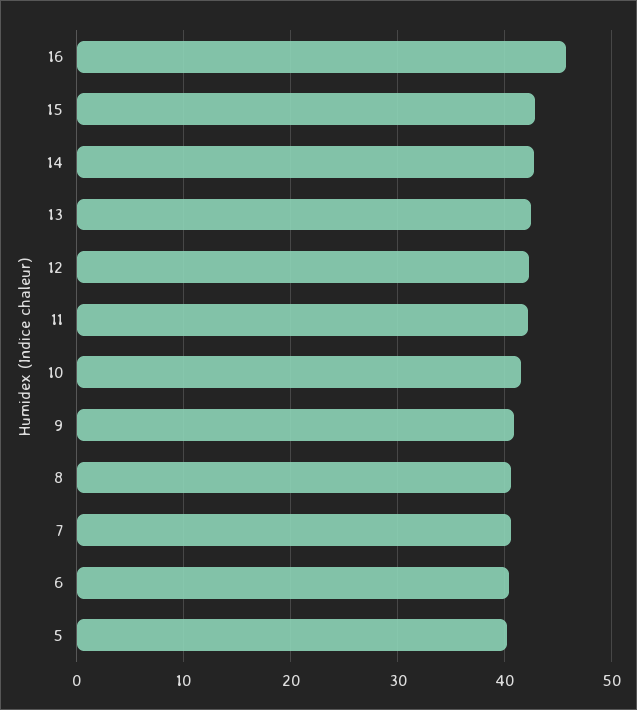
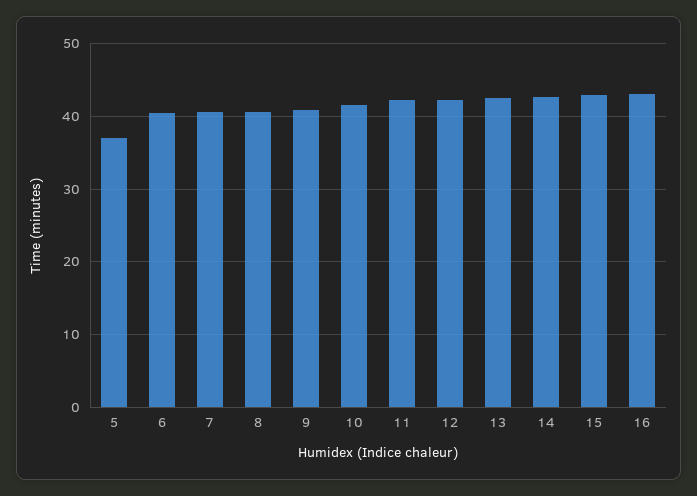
  {
-   "16": 46,
+   "16": 43,
    "15": 43,
    "14": 43,
    "13": 42,
    "12": 42,
    "11": 42,
    "10": 42,
    "9": 41,
    "8": 41,
    "7": 41,
    "6": 40,
-   "5": 40
+   "5": 37
  }

